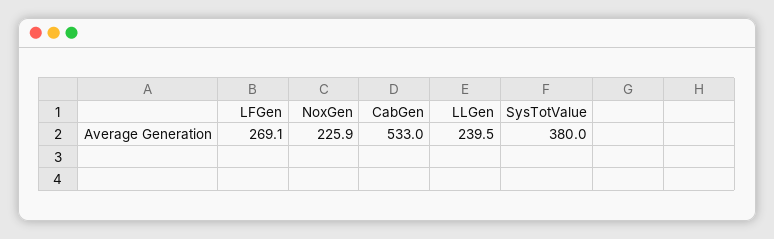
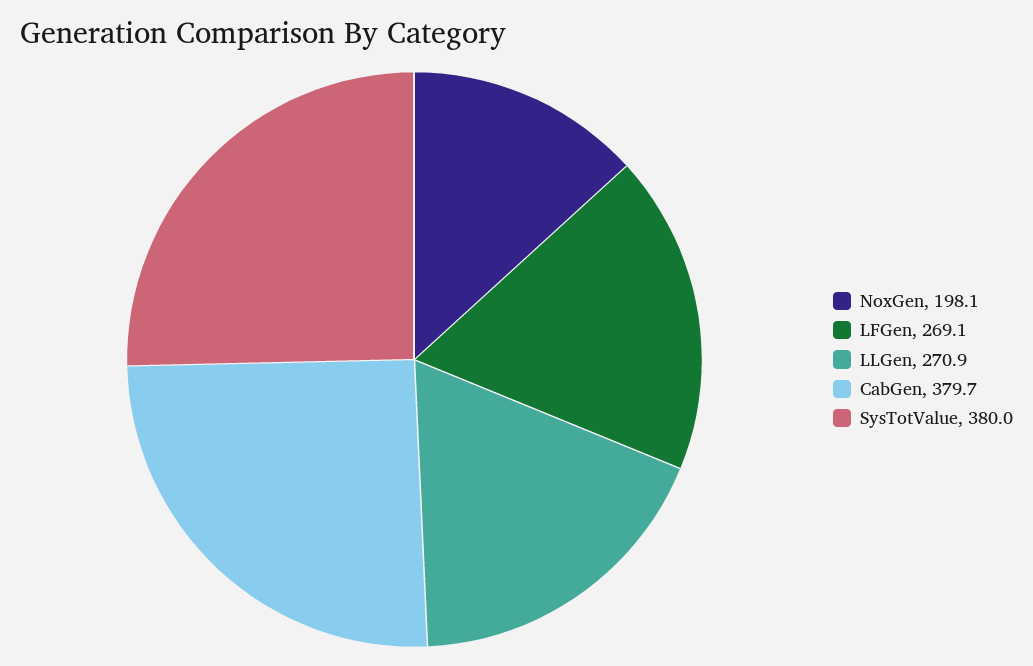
  {
    "LFGen": 269.1,
-   "NoxGen": 225.9,
+   "NoxGen": 198.1,
-   "CabGen": 533,
+   "CabGen": 379.7,
-   "LLGen": 239.5,
+   "LLGen": 270.9,
    "SysTotValue": 380
  }

